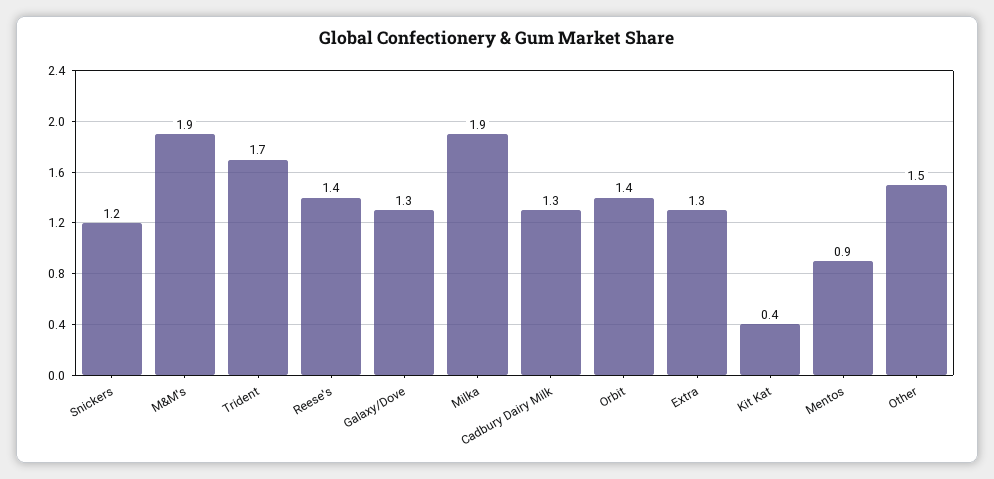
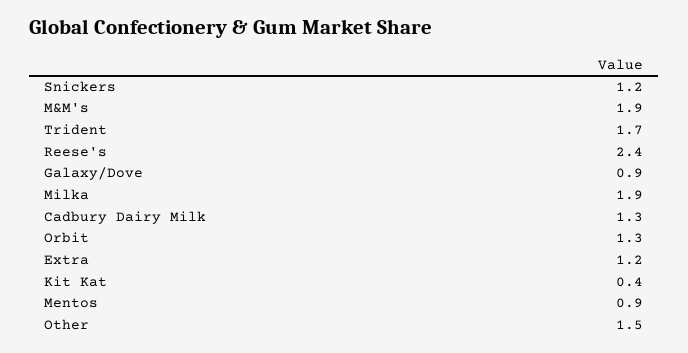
  {
    "Snickers": 1.2,
    "M&M's": 1.9,
    "Trident": 1.7,
-   "Reese's": 1.4,
+   "Reese's": 2.4,
-   "Galaxy/Dove": 1.3,
+   "Galaxy/Dove": 0.9,
    "Milka": 1.9,
    "Cadbury Dairy Milk": 1.3,
-   "Orbit": 1.4,
+   "Orbit": 1.3,
-   "Extra": 1.3,
+   "Extra": 1.2,
    "Kit Kat": 0.4,
    "Mentos": 0.9,
    "Other": 1.5
  }

